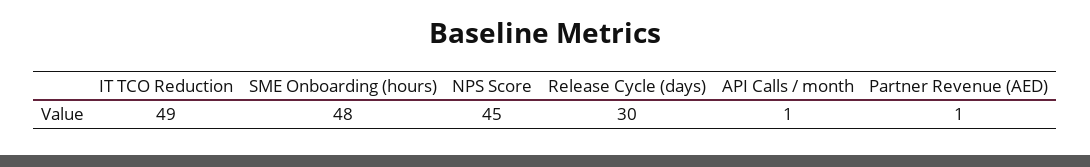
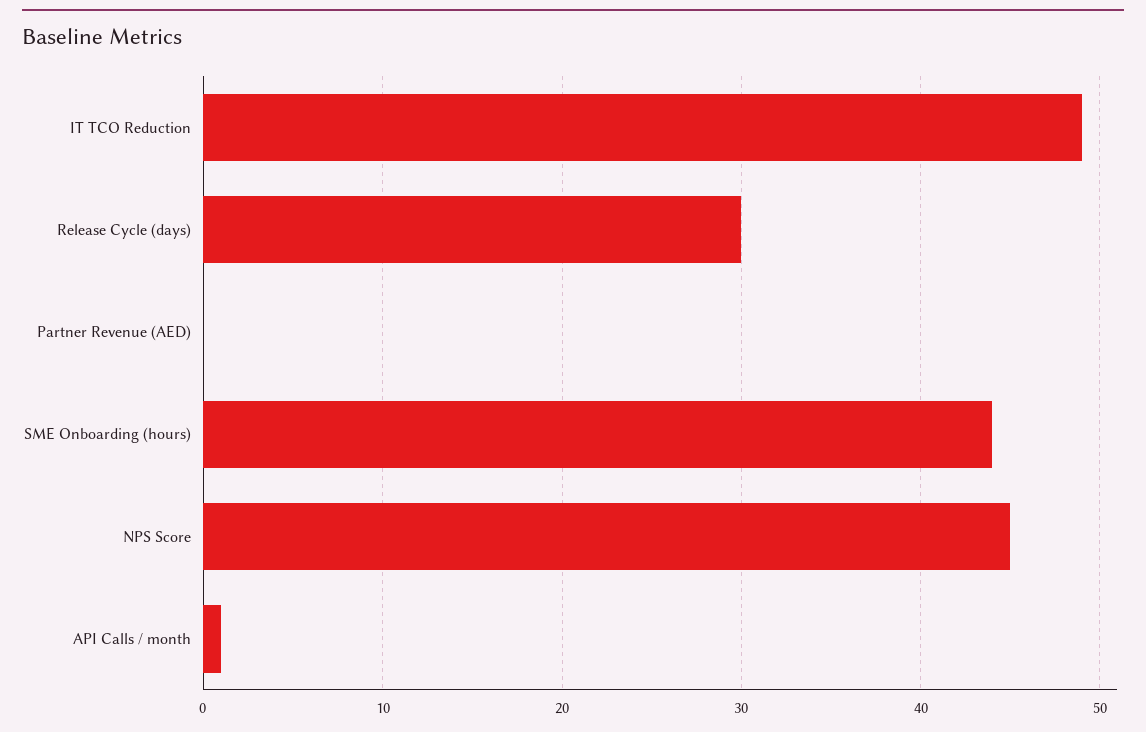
  {
    "IT TCO Reduction": 49,
-   "SME Onboarding (hours)": 48,
+   "SME Onboarding (hours)": 44,
    "NPS Score": 45,
    "Release Cycle (days)": 30,
    "API Calls / month": 1,
-   "Partner Revenue (AED)": 1
+   "Partner Revenue (AED)": 0
  }

